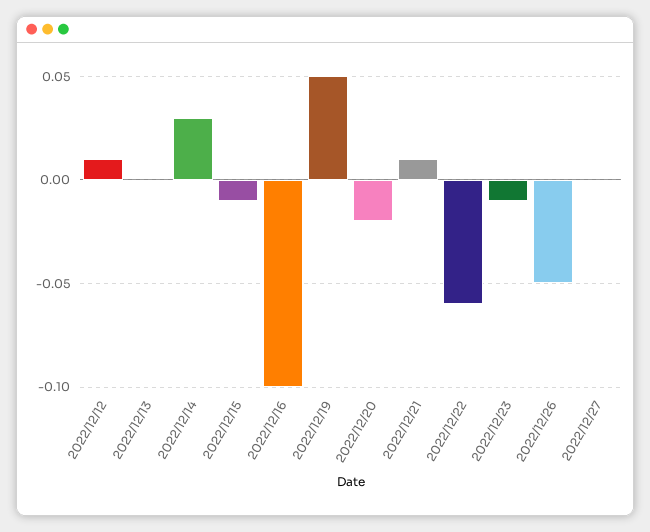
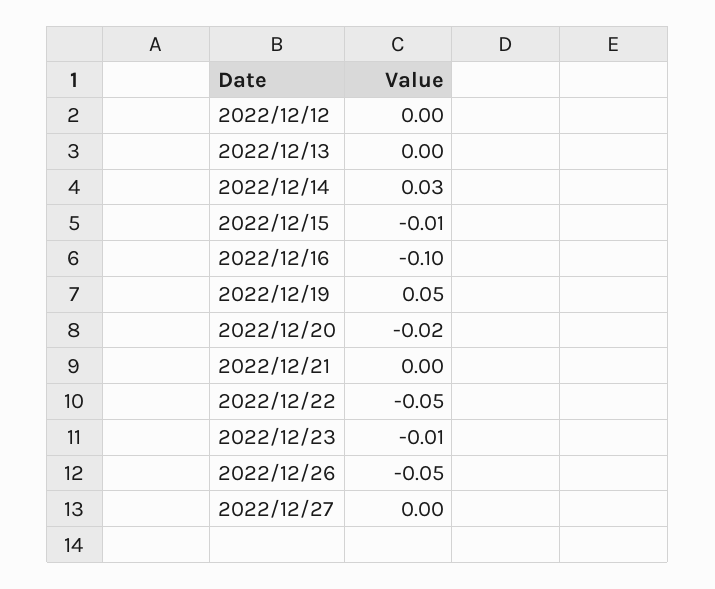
  {
-   "2022/12/12": 0.01,
+   "2022/12/12": 0,
    "2022/12/13": 0,
    "2022/12/14": 0.03,
    "2022/12/15": -0.01,
    "2022/12/16": -0.1,
    "2022/12/19": 0.05,
    "2022/12/20": -0.02,
-   "2022/12/21": 0.01,
+   "2022/12/21": 0,
-   "2022/12/22": -0.06,
+   "2022/12/22": -0.05,
    "2022/12/23": -0.01,
    "2022/12/26": -0.05,
    "2022/12/27": 0
  }

